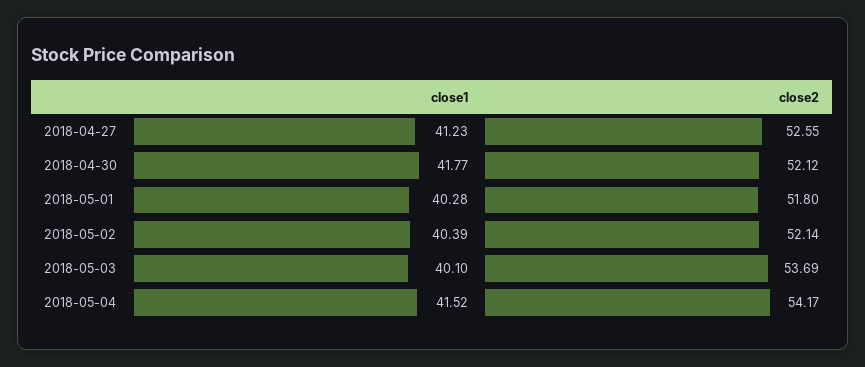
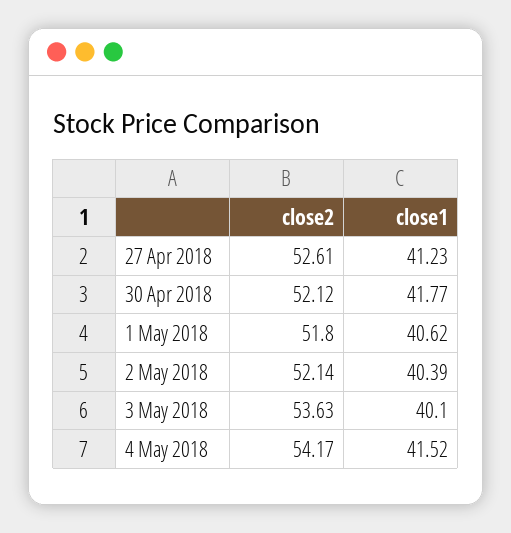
  {
    "close1": {
      "2018-04-27": 41.23,
      "2018-04-30": 41.77,
-     "2018-05-01": 40.28,
+     "2018-05-01": 40.62,
      "2018-05-02": 40.39,
      "2018-05-03": 40.1,
      "2018-05-04": 41.52
    },
    "close2": {
-     "2018-04-27": 52.55,
+     "2018-04-27": 52.61,
      "2018-04-30": 52.12,
      "2018-05-01": 51.8,
      "2018-05-02": 52.14,
-     "2018-05-03": 53.69,
+     "2018-05-03": 53.63,
      "2018-05-04": 54.17
    }
  }

